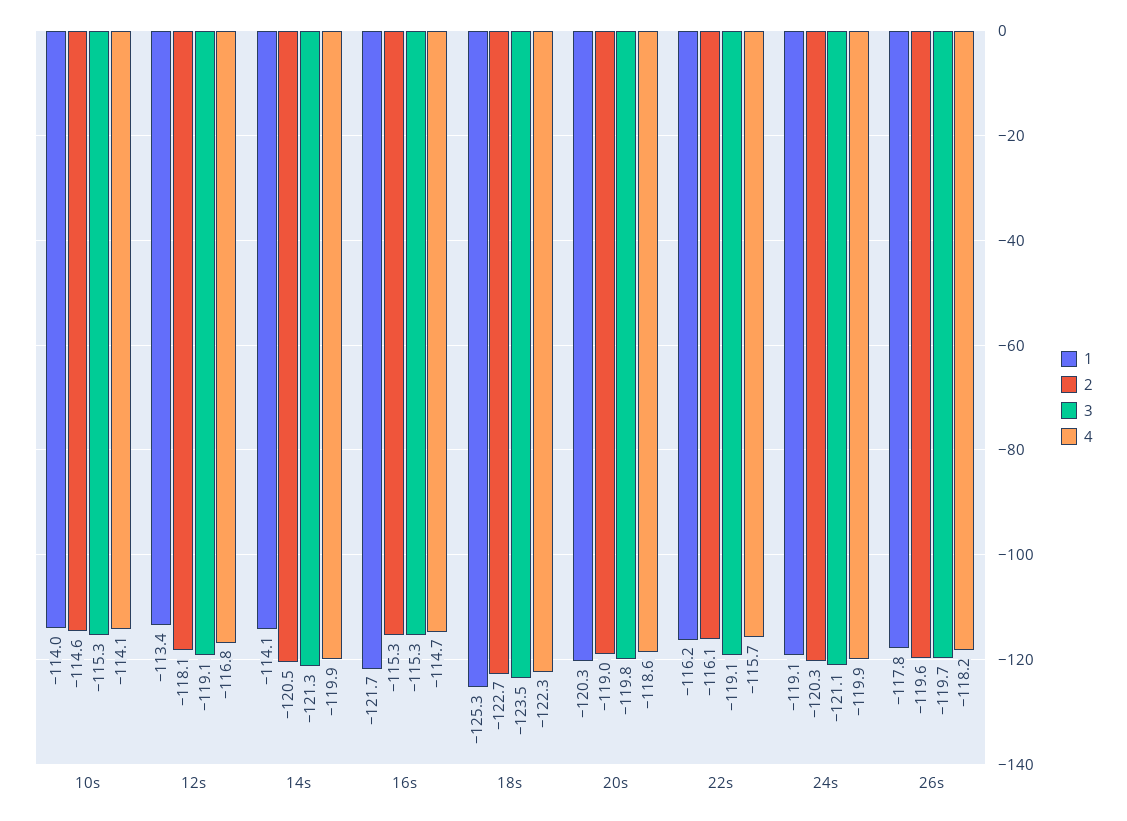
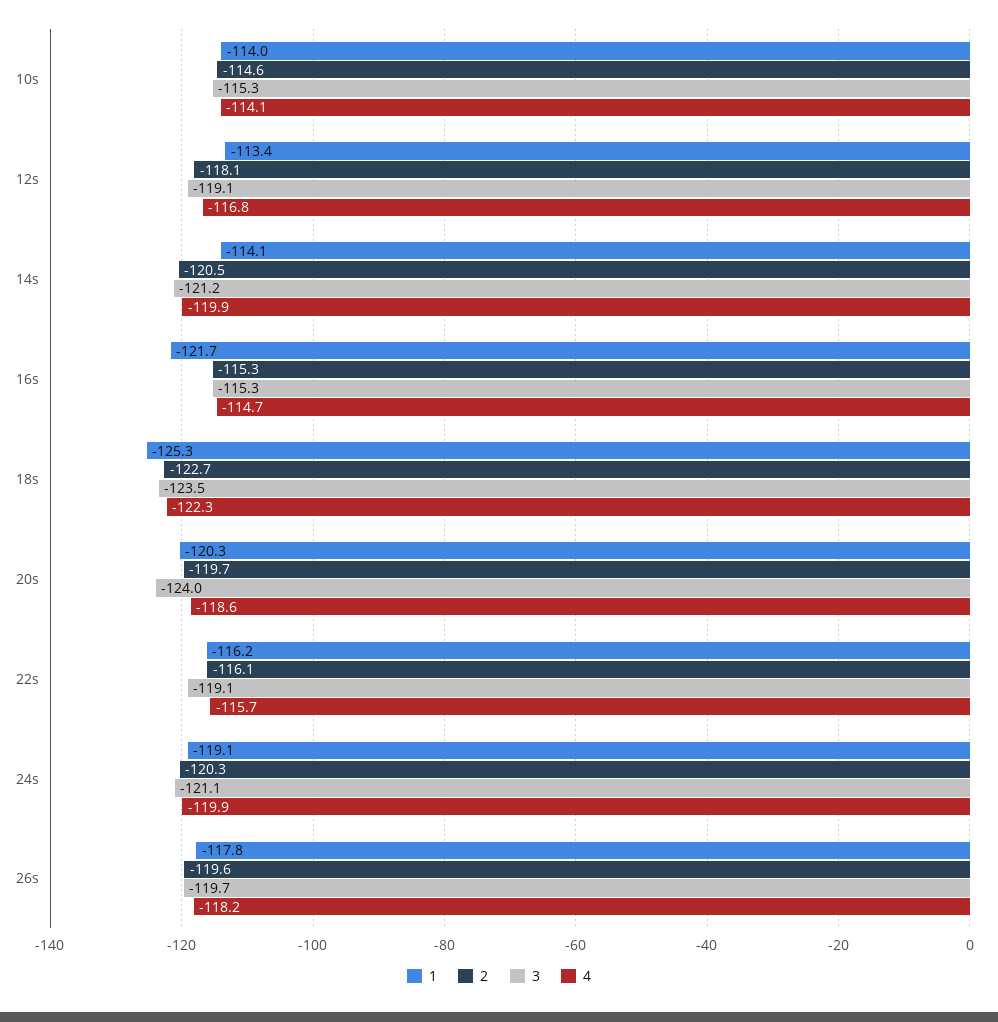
  {
    "1": {
      "10s": -114,
      "12s": -113.4,
      "14s": -114.1,
      "16s": -121.7,
      "18s": -125.3,
      "20s": -120.3,
      "22s": -116.2,
      "24s": -119.1,
      "26s": -117.8
    },
    "2": {
      "10s": -114.6,
      "12s": -118.1,
      "14s": -120.5,
      "16s": -115.3,
      "18s": -122.7,
-     "20s": -119,
+     "20s": -119.7,
      "22s": -116.1,
      "24s": -120.3,
      "26s": -119.6
    },
    "3": {
      "10s": -115.3,
      "12s": -119.1,
-     "14s": -121.3,
+     "14s": -121.2,
      "16s": -115.3,
      "18s": -123.5,
-     "20s": -119.8,
+     "20s": -124,
      "22s": -119.1,
      "24s": -121.1,
      "26s": -119.7
    },
    "4": {
      "10s": -114.1,
      "12s": -116.8,
      "14s": -119.9,
      "16s": -114.7,
      "18s": -122.3,
      "20s": -118.6,
      "22s": -115.7,
      "24s": -119.9,
      "26s": -118.2
    }
  }

